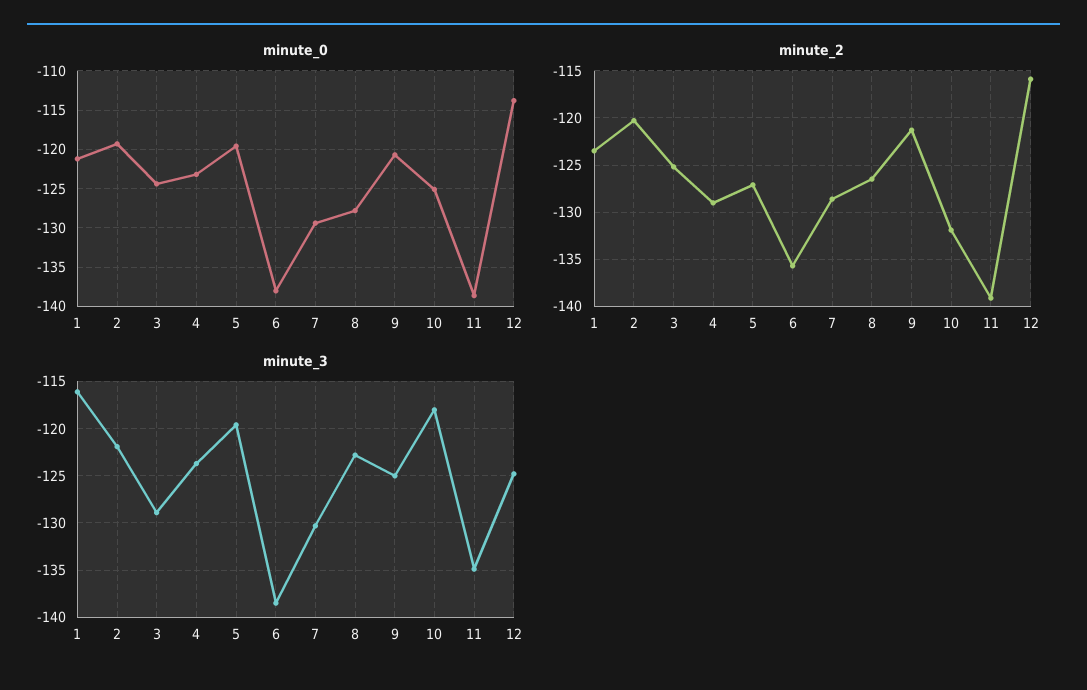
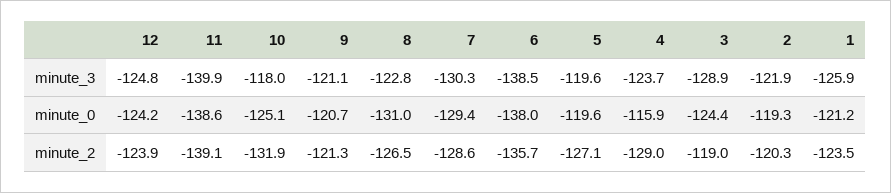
  {
    "minute_0": {
      "1": -121.2,
      "2": -119.3,
      "3": -124.4,
-     "4": -123,
+     "4": -115.9,
      "5": -119.6,
      "6": -138,
      "7": -129.4,
-     "8": -128,
+     "8": -131,
      "9": -120.7,
      "10": -125.1,
      "11": -138.6,
-     "12": -114
+     "12": -124.2
    },
    "minute_2": {
      "1": -123.5,
      "2": -120.3,
-     "3": -125,
+     "3": -119,
      "4": -129,
      "5": -127.1,
      "6": -135.7,
      "7": -128.6,
      "8": -126.5,
      "9": -121.3,
      "10": -131.9,
      "11": -139.1,
-     "12": -116
+     "12": -123.9
    },
    "minute_3": {
-     "1": -116,
+     "1": -125.9,
      "2": -121.9,
      "3": -128.9,
      "4": -123.7,
      "5": -119.6,
      "6": -138.5,
      "7": -130.3,
      "8": -122.8,
-     "9": -125,
+     "9": -121.1,
      "10": -118,
-     "11": -135,
+     "11": -139.9,
      "12": -124.8
    }
  }

